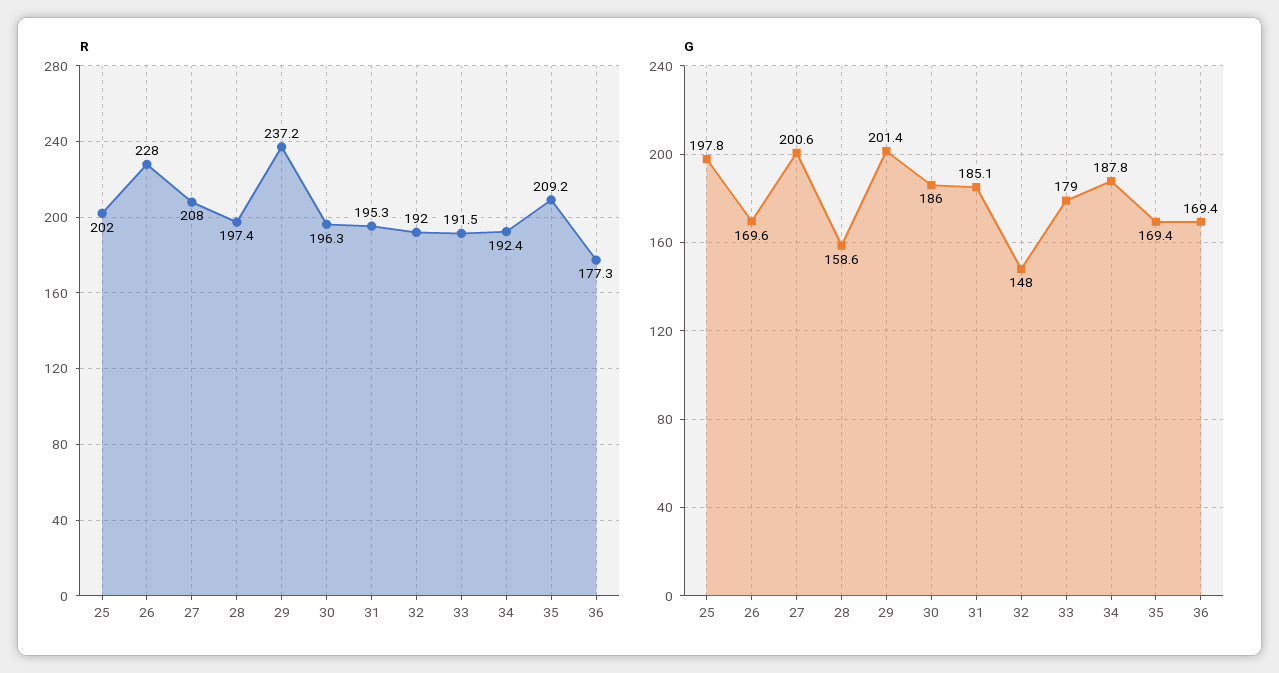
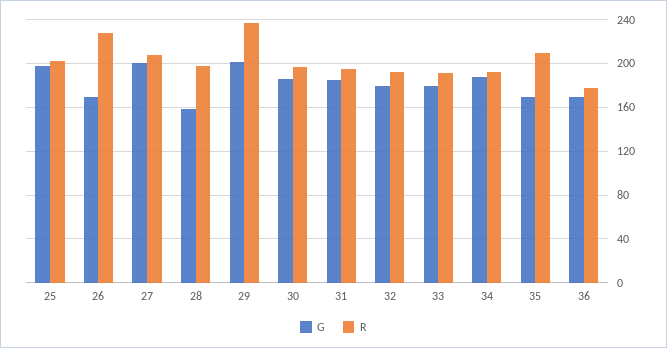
  {
    "R": {
      "25": 202,
      "26": 228,
      "27": 208,
      "28": 197.4,
      "29": 237.2,
      "30": 196.3,
      "31": 195.3,
      "32": 192,
      "33": 191.5,
      "34": 192.4,
      "35": 209.2,
      "36": 177.3
    },
    "G": {
      "25": 197.8,
      "26": 169.6,
      "27": 200.6,
      "28": 158.6,
      "29": 201.4,
      "30": 186,
      "31": 185.1,
-     "32": 148,
+     "32": 180,
      "33": 179,
      "34": 187.8,
      "35": 169.4,
      "36": 169.4
    }
  }

